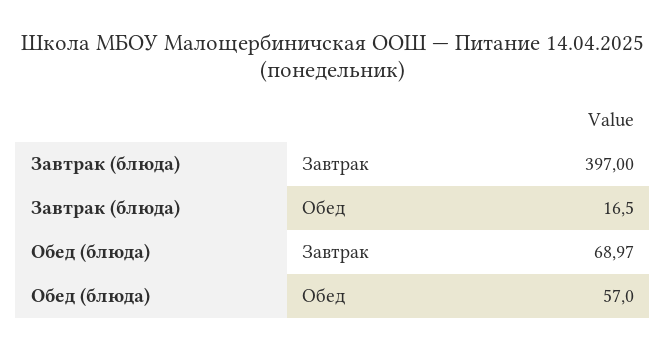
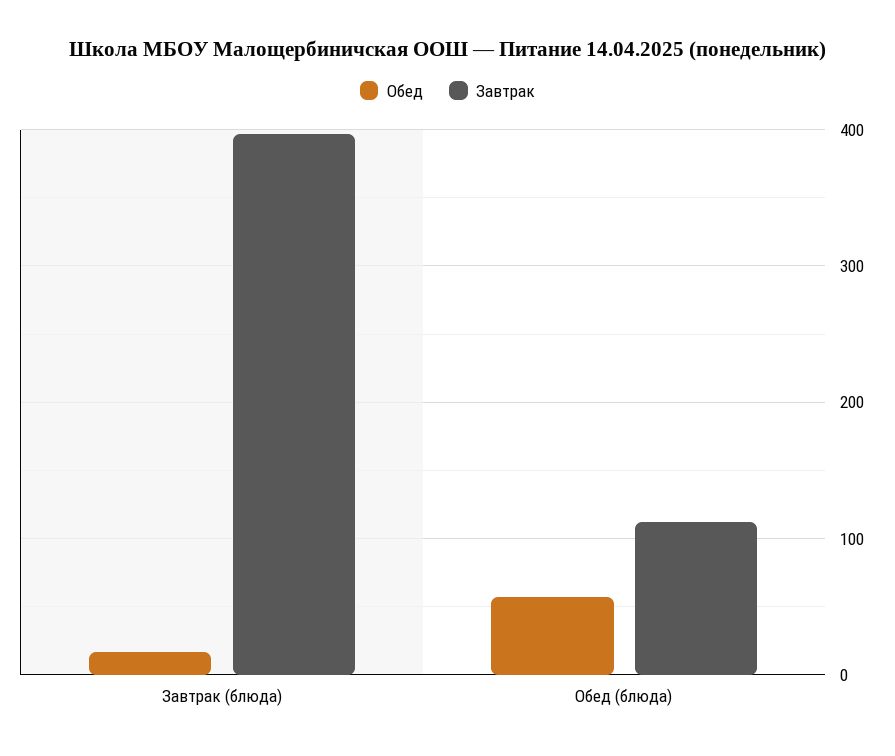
  {
    "Завтрак": {
      "Завтрак (блюда)": 397,
-     "Обед (блюда)": 68.97
+     "Обед (блюда)": 110
    },
    "Обед": {
      "Завтрак (блюда)": 16.5,
      "Обед (блюда)": 57
    }
  }

